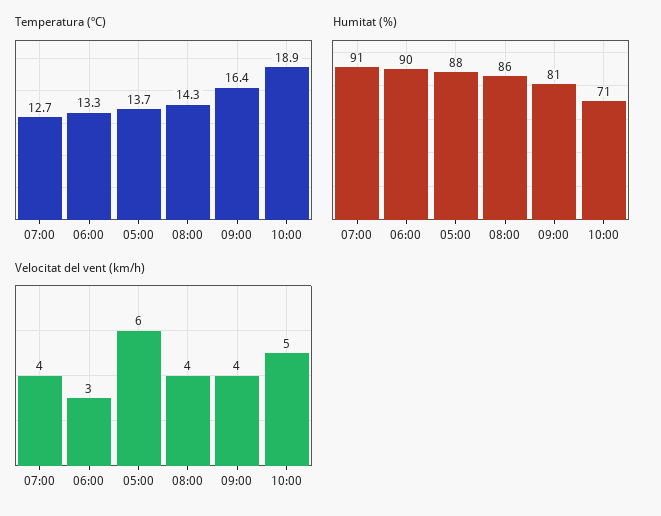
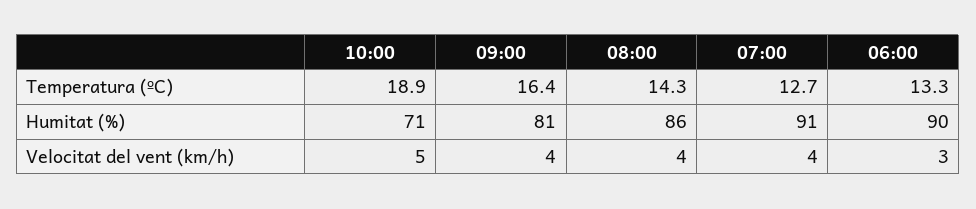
  {
    "Temperatura (ºC)": {
      "07:00": 12.7,
      "06:00": 13.3,
-     "05:00": 13.7,
      "08:00": 14.3,
      "09:00": 16.4,
      "10:00": 18.9
    },
    "Humitat (%)": {
      "07:00": 91,
      "06:00": 90,
-     "05:00": 88,
      "08:00": 86,
      "09:00": 81,
      "10:00": 71
    },
    "Velocitat del vent (km/h)": {
      "07:00": 4,
      "06:00": 3,
-     "05:00": 6,
      "08:00": 4,
      "09:00": 4,
      "10:00": 5
    }
  }

